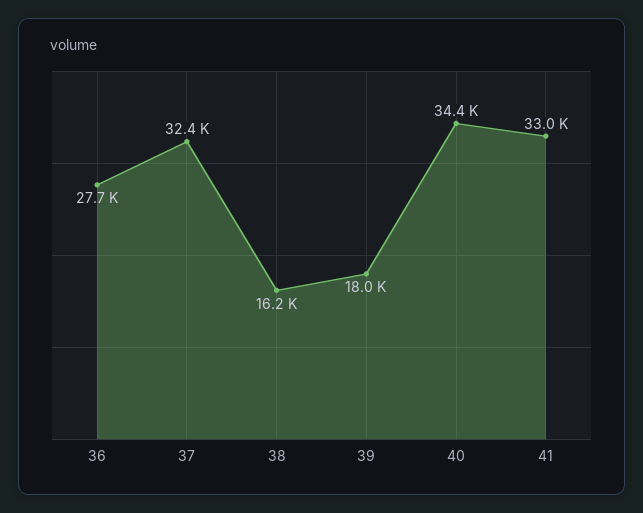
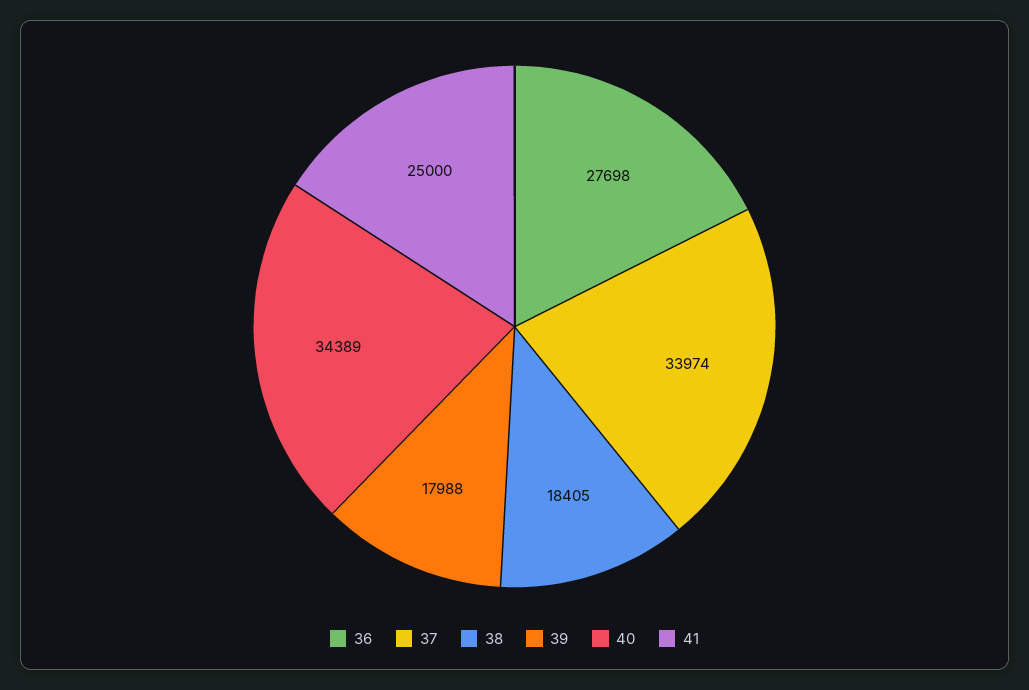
  {
    "36": 27698,
-   "37": 32400,
+   "37": 33974,
-   "38": 16200,
+   "38": 18405,
    "39": 17988,
    "40": 34389,
-   "41": 33000
+   "41": 25000
  }

